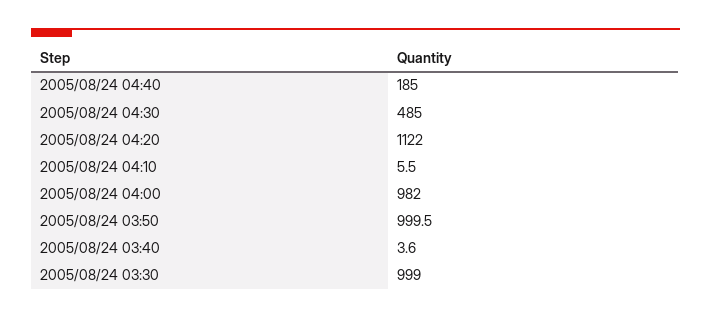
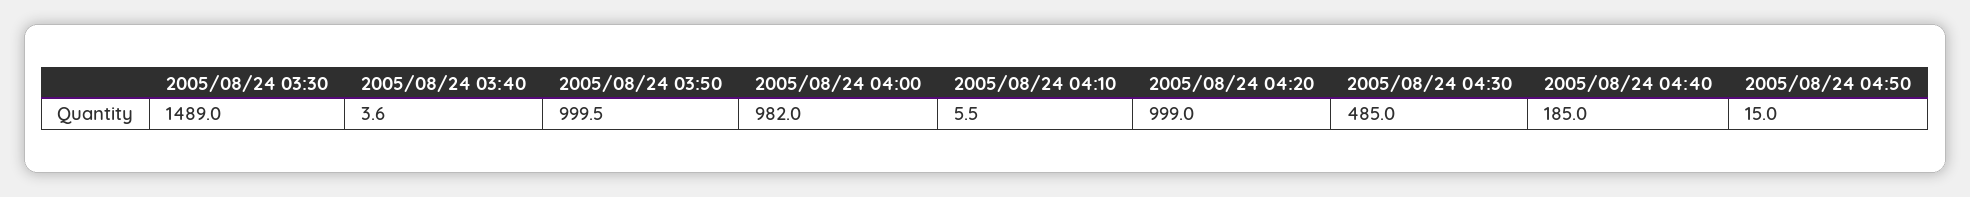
  {
    "2005/08/24 04:40": 185,
    "2005/08/24 04:30": 485,
-   "2005/08/24 04:20": 1122,
+   "2005/08/24 04:20": 999,
    "2005/08/24 04:10": 5.5,
    "2005/08/24 04:00": 982,
    "2005/08/24 03:50": 999.5,
    "2005/08/24 03:40": 3.6,
-   "2005/08/24 03:30": 999
+   "2005/08/24 03:30": 1489,
+   "2005/08/24 04:50": 15
  }

